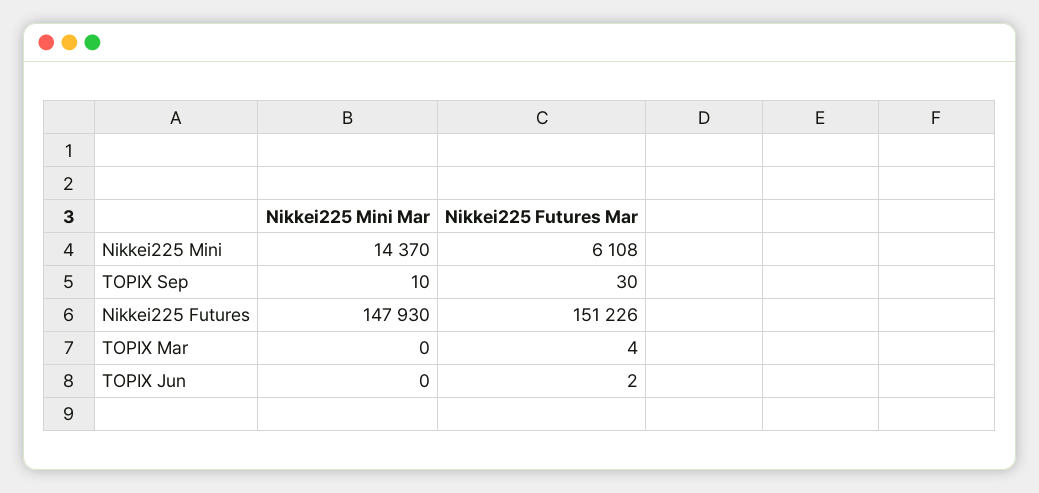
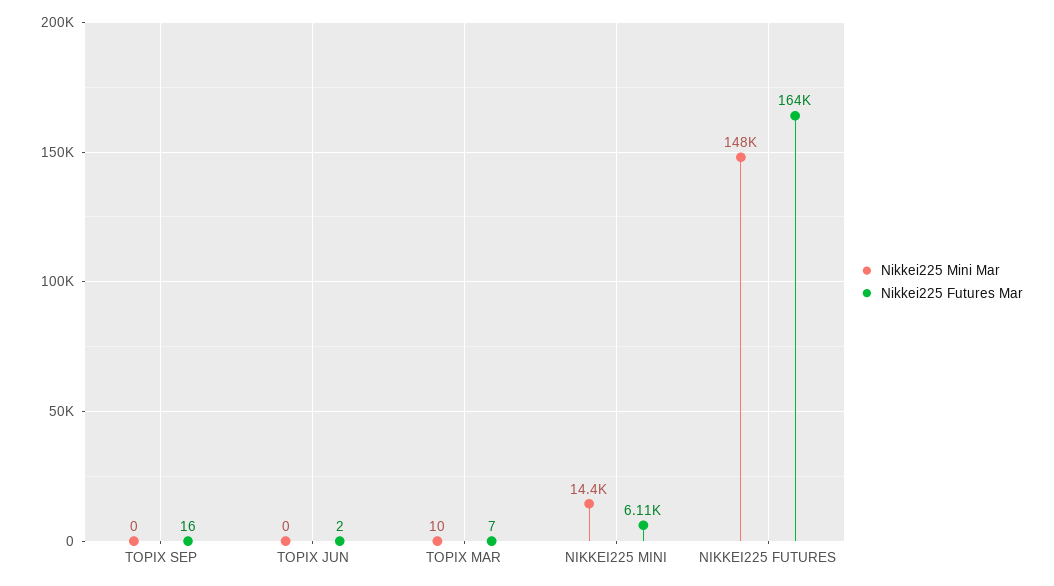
  {
    "Nikkei225 Mini Mar": {
      "Nikkei225 Mini": 14370,
-     "TOPIX Sep": 10,
+     "TOPIX Sep": 0,
      "Nikkei225 Futures": 147930,
-     "TOPIX Mar": 0,
+     "TOPIX Mar": 10,
      "TOPIX Jun": 0
    },
    "Nikkei225 Futures Mar": {
      "Nikkei225 Mini": 6108,
-     "TOPIX Sep": 30,
+     "TOPIX Sep": 16,
-     "Nikkei225 Futures": 151226,
+     "Nikkei225 Futures": 164000,
-     "TOPIX Mar": 4,
+     "TOPIX Mar": 7,
      "TOPIX Jun": 2
    }
  }

